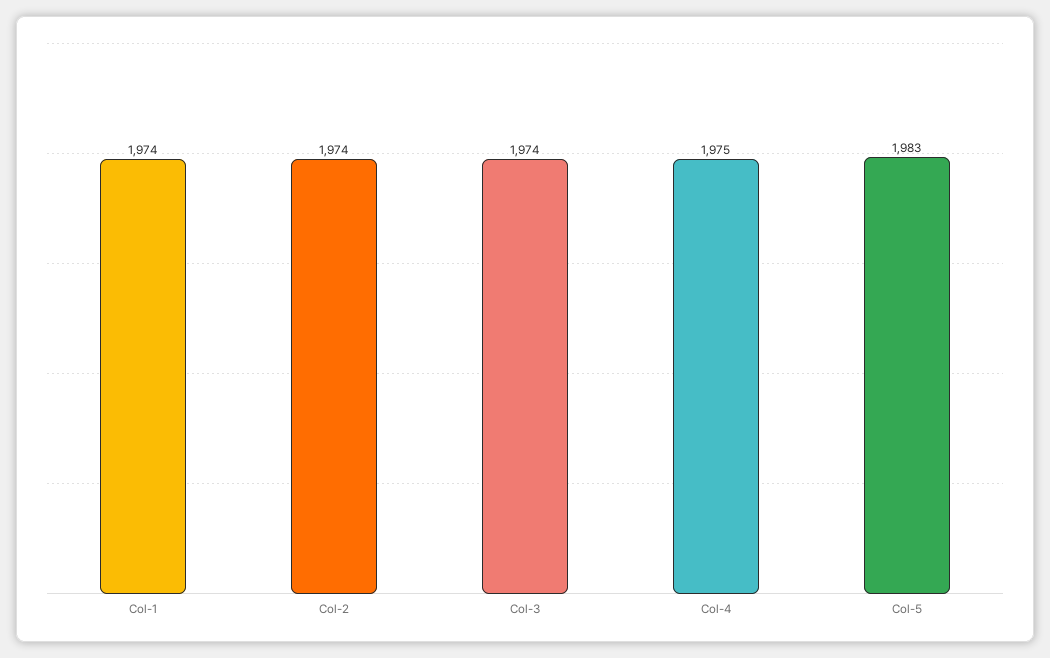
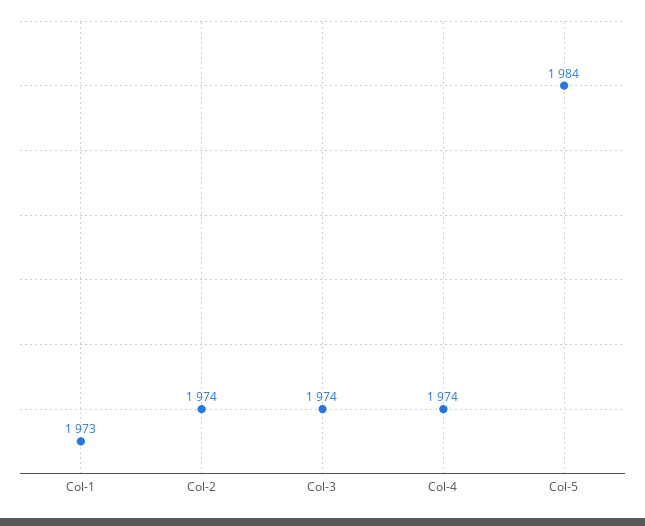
  {
-   "Col-1": 1974,
+   "Col-1": 1973,
    "Col-2": 1974,
    "Col-3": 1974,
-   "Col-4": 1975,
+   "Col-4": 1974,
-   "Col-5": 1983
+   "Col-5": 1984
  }

